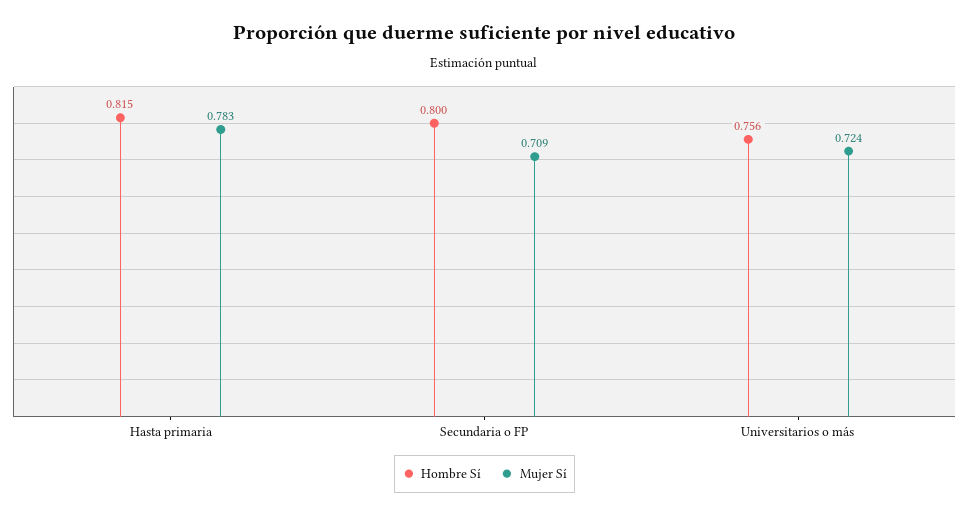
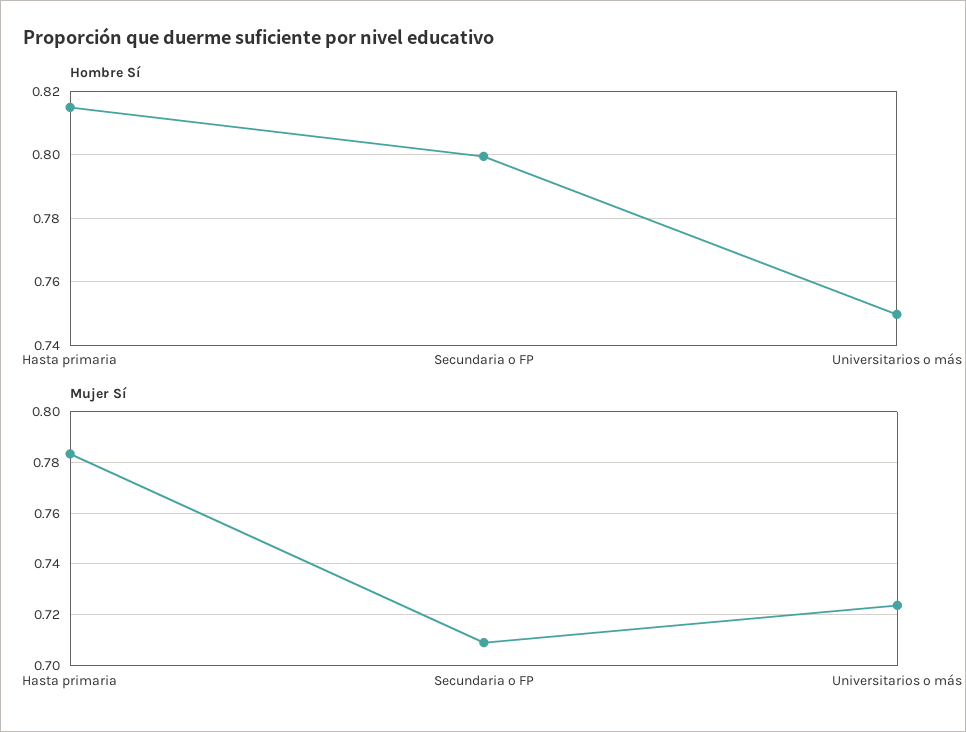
  {
    "Hombre Sí": {
      "Hasta primaria": 0.815,
      "Secundaria o FP": 0.8,
-     "Universitarios o más": 0.756
+     "Universitarios o más": 0.75
    },
    "Mujer Sí": {
      "Hasta primaria": 0.783,
      "Secundaria o FP": 0.709,
      "Universitarios o más": 0.724
    }
  }

